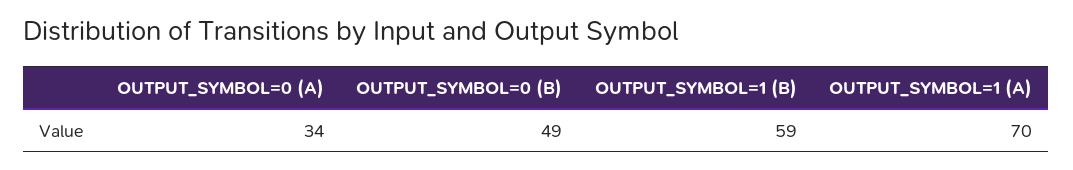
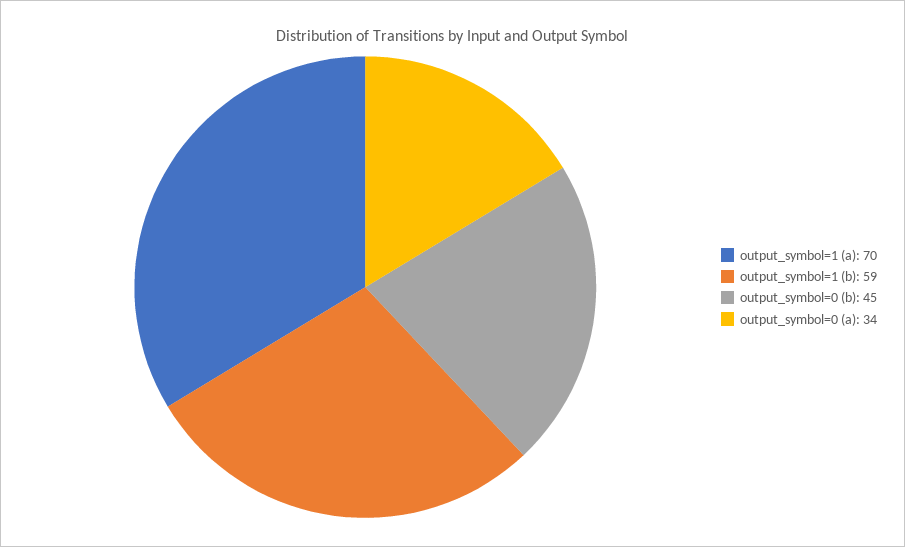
  {
    "OUTPUT_SYMBOL=0 (A)": 34,
-   "OUTPUT_SYMBOL=0 (B)": 49,
+   "OUTPUT_SYMBOL=0 (B)": 45,
    "OUTPUT_SYMBOL=1 (B)": 59,
    "OUTPUT_SYMBOL=1 (A)": 70
  }

